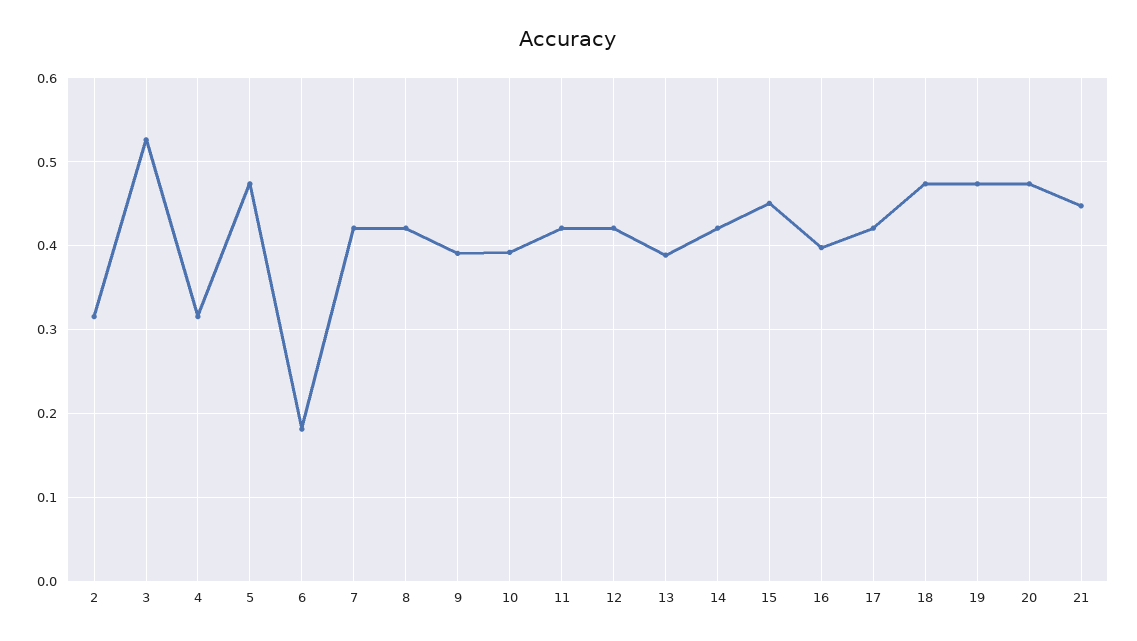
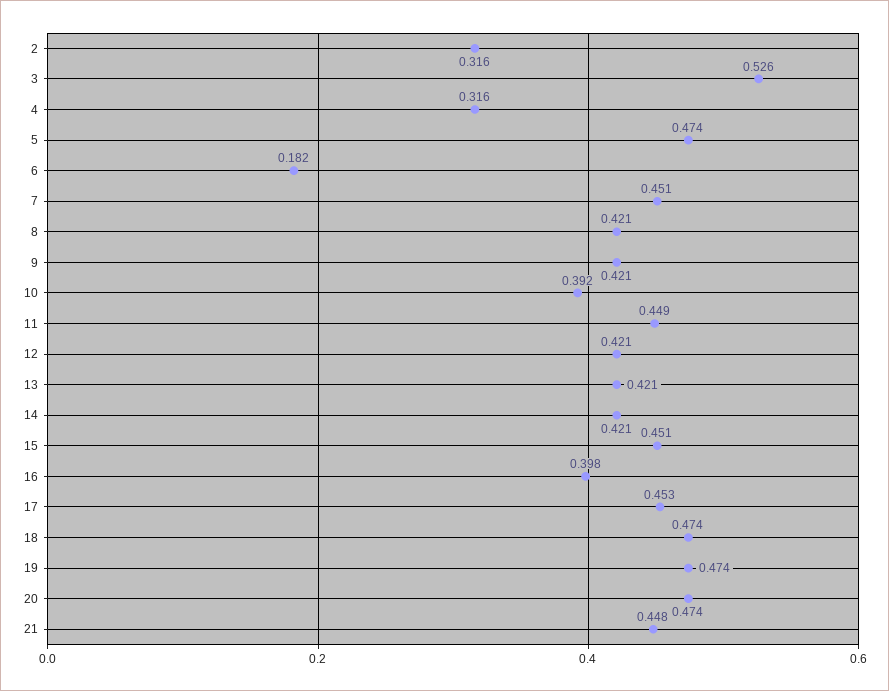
  {
    "2": 0.316,
    "3": 0.526,
    "4": 0.316,
    "5": 0.474,
    "6": 0.182,
-   "7": 0.42,
+   "7": 0.451,
    "8": 0.421,
-   "9": 0.39,
+   "9": 0.421,
    "10": 0.392,
-   "11": 0.42,
+   "11": 0.449,
    "12": 0.421,
-   "13": 0.39,
+   "13": 0.421,
    "14": 0.421,
    "15": 0.451,
    "16": 0.398,
-   "17": 0.42,
+   "17": 0.453,
    "18": 0.474,
    "19": 0.474,
    "20": 0.474,
    "21": 0.448
  }

